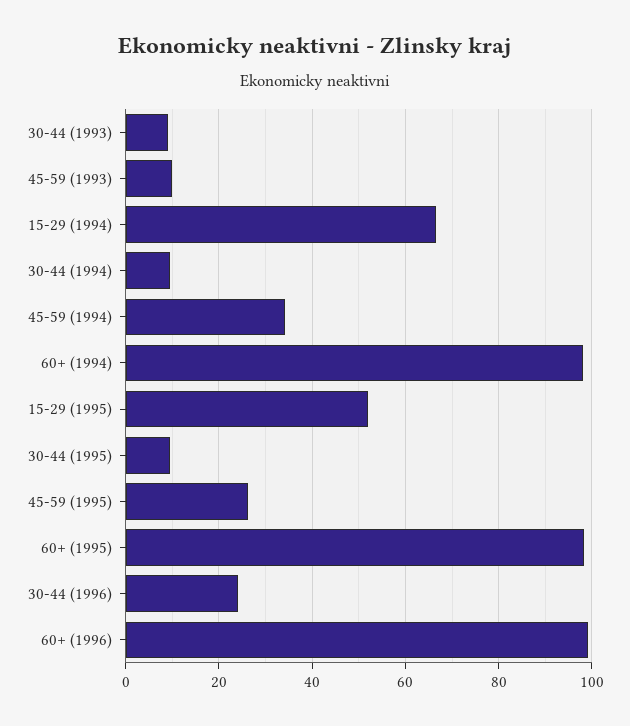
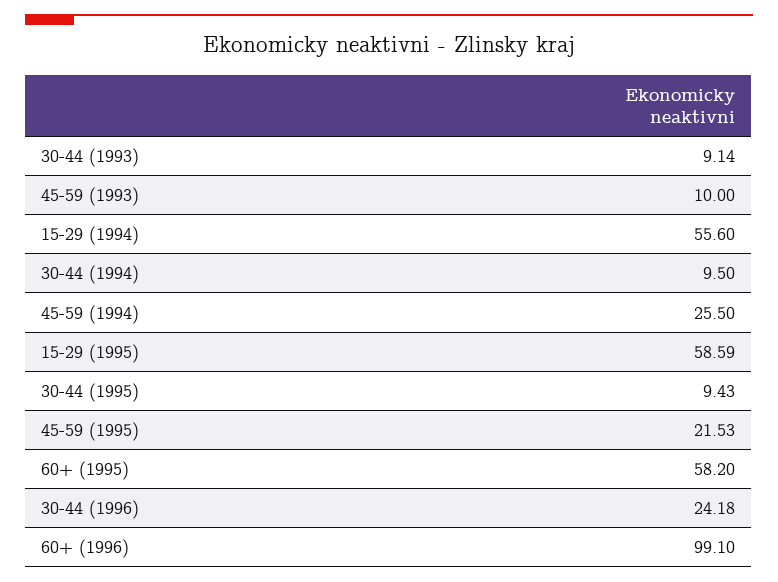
  {
    "30-44 (1993)": 9.14,
    "45-59 (1993)": 10,
-   "15-29 (1994)": 66,
+   "15-29 (1994)": 55.6,
    "30-44 (1994)": 9.5,
-   "45-59 (1994)": 34,
+   "45-59 (1994)": 25.5,
-   "60+ (1994)": 98,
-   "15-29 (1995)": 52,
+   "15-29 (1995)": 58.59,
    "30-44 (1995)": 9.43,
-   "45-59 (1995)": 26,
+   "45-59 (1995)": 21.53,
-   "60+ (1995)": 98,
+   "60+ (1995)": 58.2,
    "30-44 (1996)": 24.18,
    "60+ (1996)": 99.1
  }

